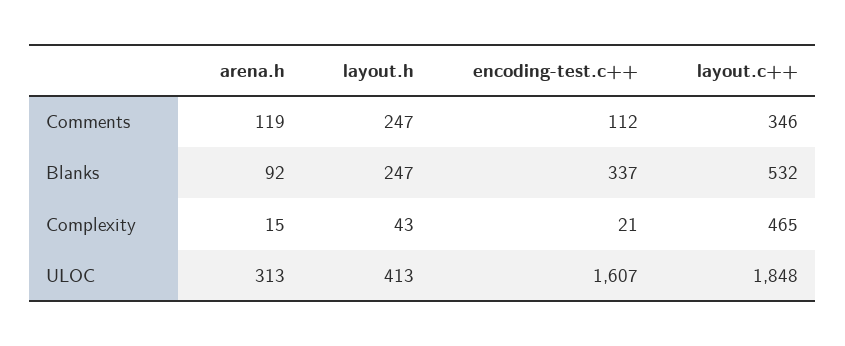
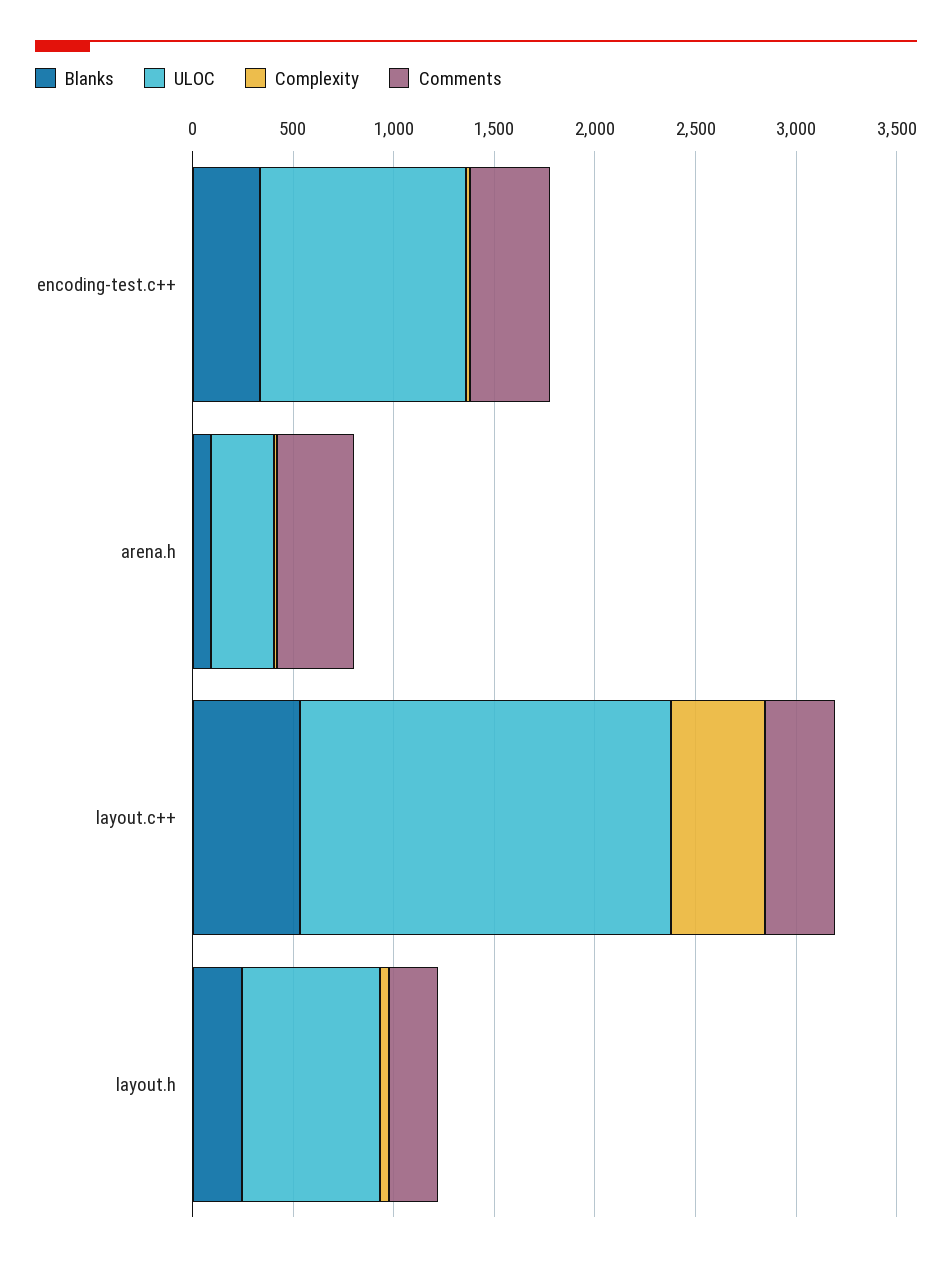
  {
    "Comments": {
-     "arena.h": 119,
+     "arena.h": 400,
      "layout.h": 247,
-     "encoding-test.c++": 112,
+     "encoding-test.c++": 400,
      "layout.c++": 346
    },
    "Blanks": {
      "arena.h": 92,
      "layout.h": 247,
      "encoding-test.c++": 337,
      "layout.c++": 532
    },
    "Complexity": {
      "arena.h": 15,
      "layout.h": 43,
      "encoding-test.c++": 21,
      "layout.c++": 465
    },
    "ULOC": {
      "arena.h": 313,
-     "layout.h": 413,
+     "layout.h": 700,
-     "encoding-test.c++": 1607,
+     "encoding-test.c++": 1000,
      "layout.c++": 1848
    }
  }

